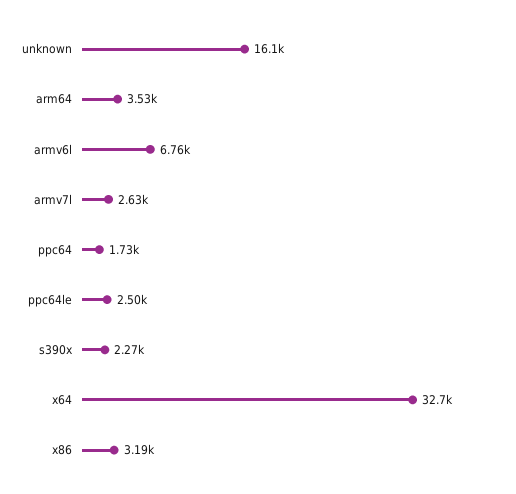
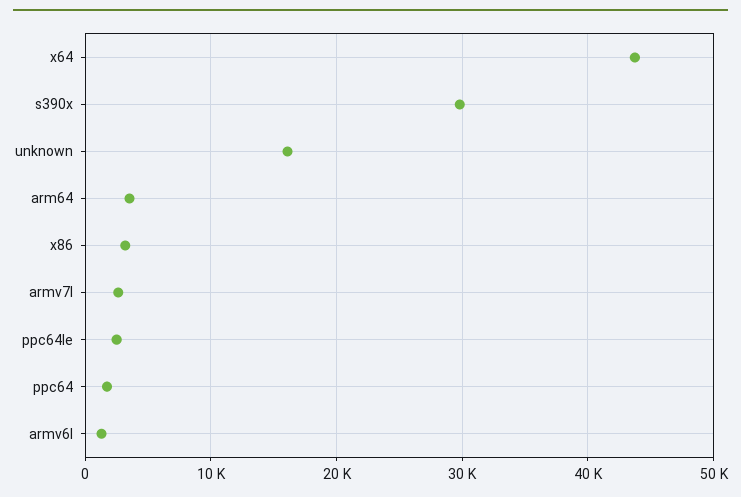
  {
    "unknown": 16100,
    "arm64": 3530,
-   "armv6l": 6760,
+   "armv6l": 1000,
    "armv7l": 2630,
    "ppc64": 1730,
    "ppc64le": 2500,
-   "s390x": 2270,
+   "s390x": 30000,
-   "x64": 32700,
+   "x64": 44000,
    "x86": 3190
  }

